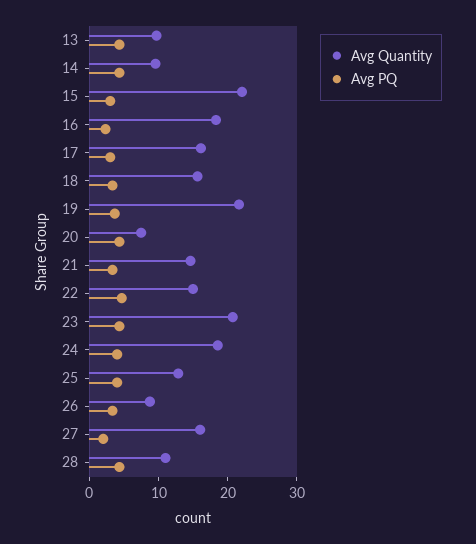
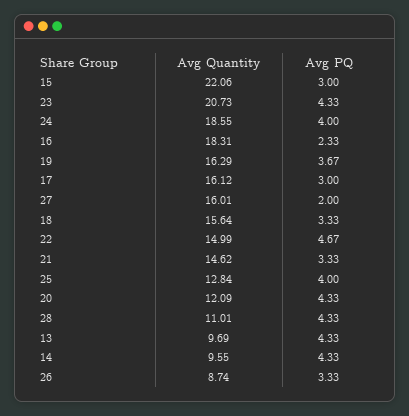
  {
    "Avg Quantity": {
      "13": 9.69,
      "14": 9.55,
      "15": 22.06,
      "16": 18.31,
      "17": 16.12,
      "18": 15.64,
-     "19": 22,
+     "19": 16.29,
-     "20": 8,
+     "20": 12.09,
      "21": 14.62,
      "22": 14.99,
      "23": 20.73,
      "24": 18.55,
      "25": 12.84,
      "26": 8.74,
      "27": 16.01,
      "28": 11.01
    },
    "Avg PQ": {
      "13": 4.33,
      "14": 4.33,
      "15": 3,
      "16": 2.33,
      "17": 3,
      "18": 3.33,
      "19": 3.67,
      "20": 4.33,
      "21": 3.33,
      "22": 4.67,
      "23": 4.33,
      "24": 4,
      "25": 4,
      "26": 3.33,
      "27": 2,
      "28": 4.33
    }
  }

